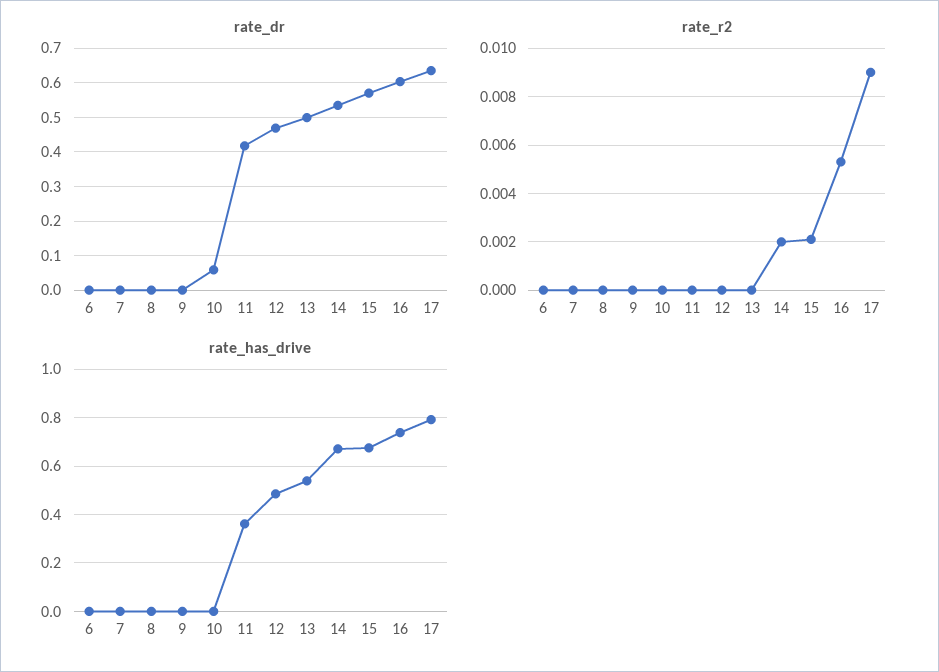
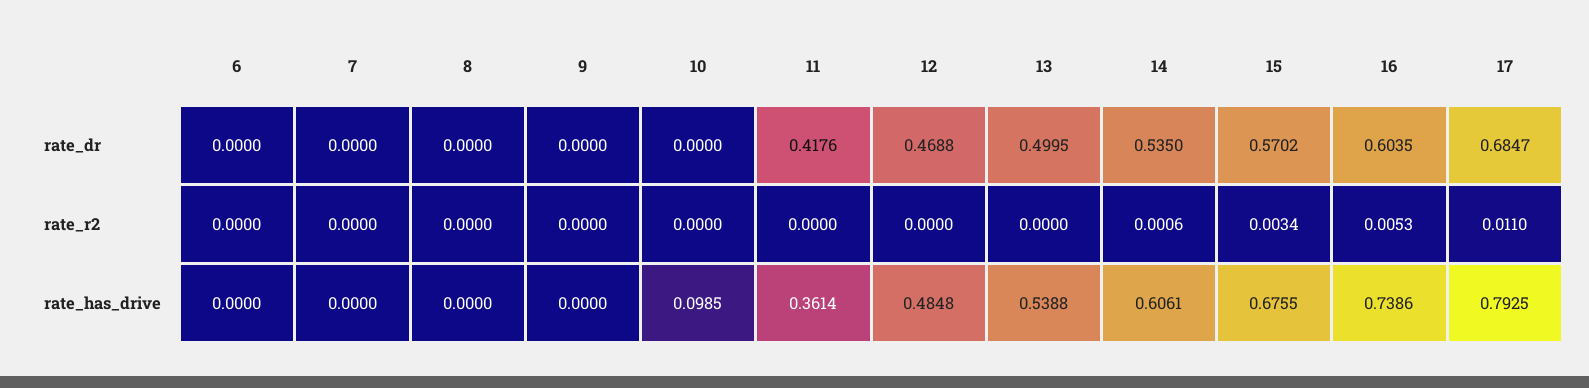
  {
    "rate_dr": {
      "6": 0,
      "7": 0,
      "8": 0,
      "9": 0,
-     "10": 0.06,
+     "10": 0,
      "11": 0.4176,
      "12": 0.4688,
      "13": 0.4995,
      "14": 0.535,
      "15": 0.5702,
      "16": 0.6035,
-     "17": 0.64
+     "17": 0.6847
    },
    "rate_r2": {
      "6": 0,
      "7": 0,
      "8": 0,
      "9": 0,
      "10": 0,
      "11": 0,
      "12": 0,
      "13": 0,
-     "14": 0.002,
+     "14": 0.0006,
-     "15": 0.002,
+     "15": 0.0034,
      "16": 0.0053,
-     "17": 0.009
+     "17": 0.011
    },
    "rate_has_drive": {
      "6": 0,
      "7": 0,
      "8": 0,
      "9": 0,
-     "10": 0,
+     "10": 0.0985,
      "11": 0.3614,
      "12": 0.4848,
      "13": 0.5388,
-     "14": 0.675,
+     "14": 0.6061,
      "15": 0.6755,
      "16": 0.7386,
      "17": 0.7925
    }
  }

